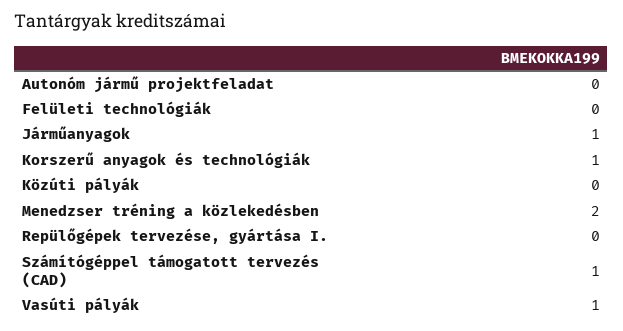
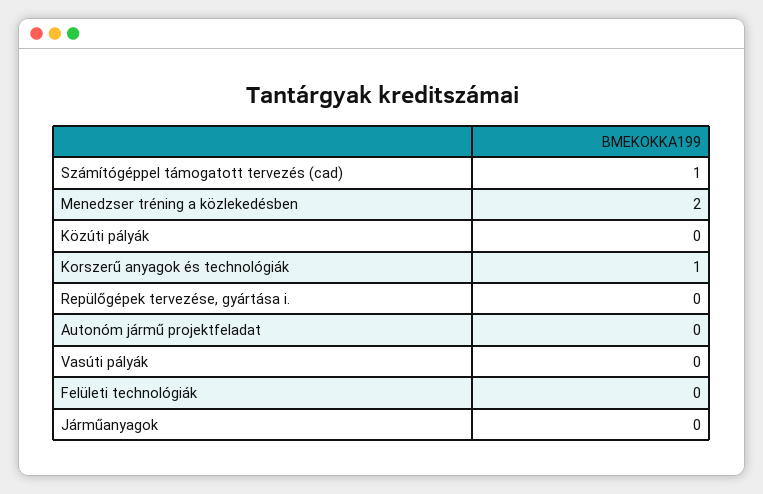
  {
    "Autonóm jármű projektfeladat": 0,
    "Felületi technológiák": 0,
-   "Járműanyagok": 1,
+   "Járműanyagok": 0,
    "Korszerű anyagok és technológiák": 1,
    "Közúti pályák": 0,
    "Menedzser tréning a közlekedésben": 2,
    "Repülőgépek tervezése, gyártása I.": 0,
    "Számítógéppel támogatott tervezés (CAD)": 1,
-   "Vasúti pályák": 1
+   "Vasúti pályák": 0
  }

